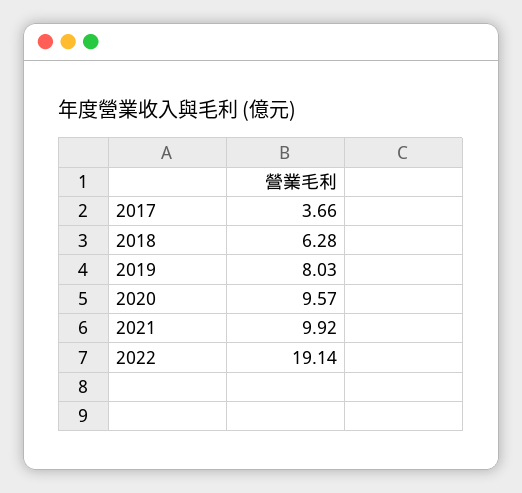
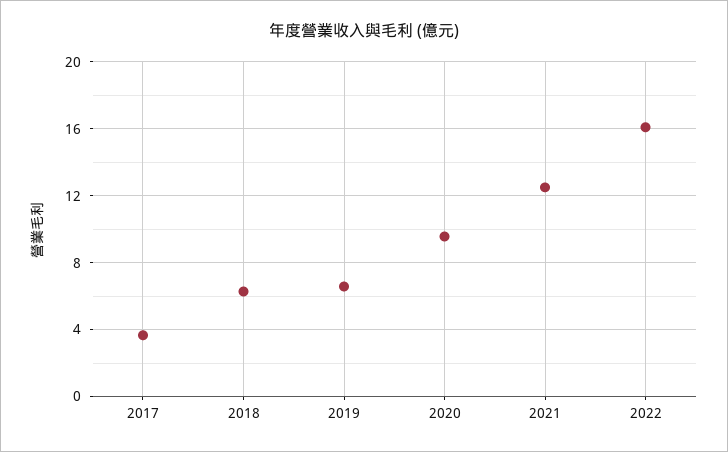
  {
    "2017": 3.66,
    "2018": 6.28,
-   "2019": 8.03,
+   "2019": 6.5,
    "2020": 9.57,
-   "2021": 9.92,
+   "2021": 12.5,
-   "2022": 19.14
+   "2022": 16
  }

